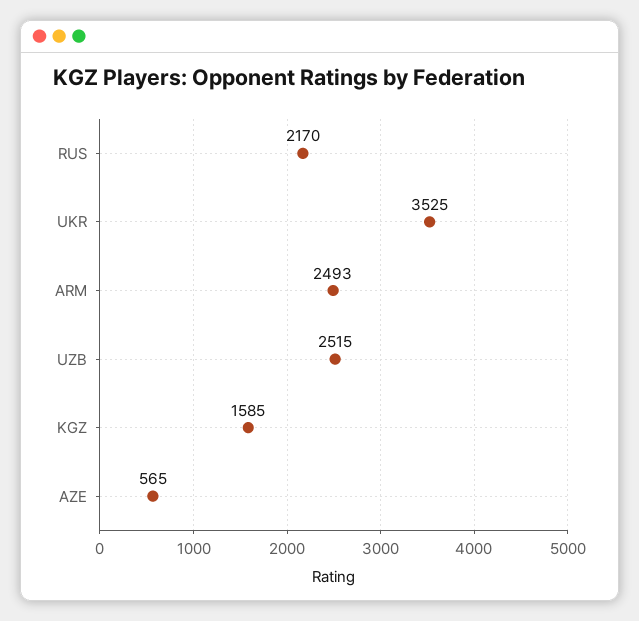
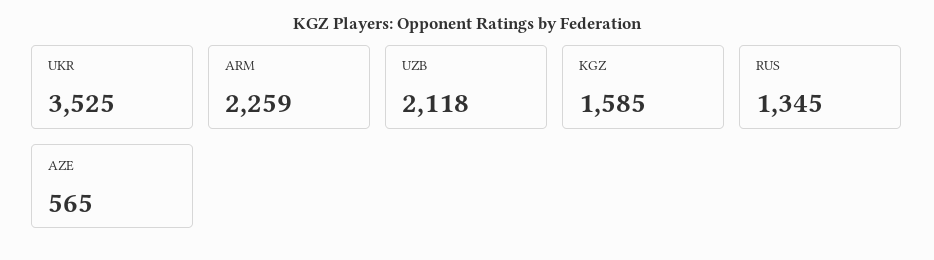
  {
-   "RUS": 2170,
+   "RUS": 1345,
    "UKR": 3525,
-   "ARM": 2493,
+   "ARM": 2259,
-   "UZB": 2515,
+   "UZB": 2118,
    "KGZ": 1585,
    "AZE": 565
  }

